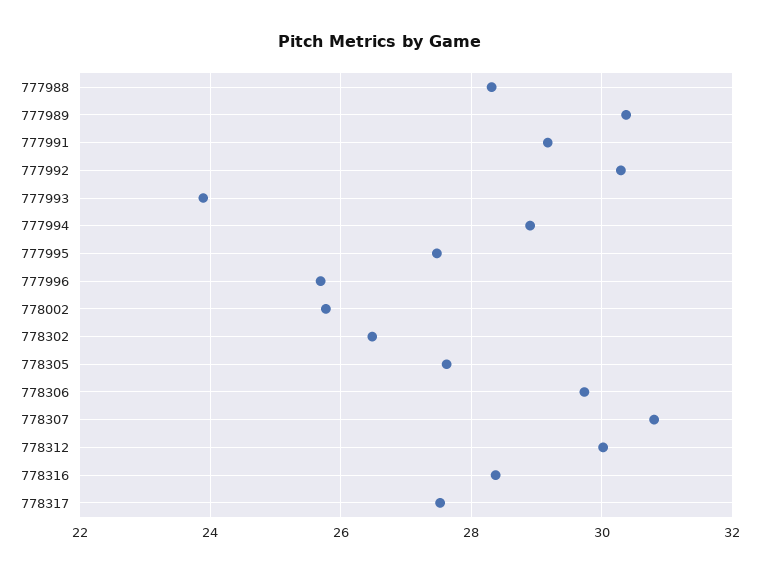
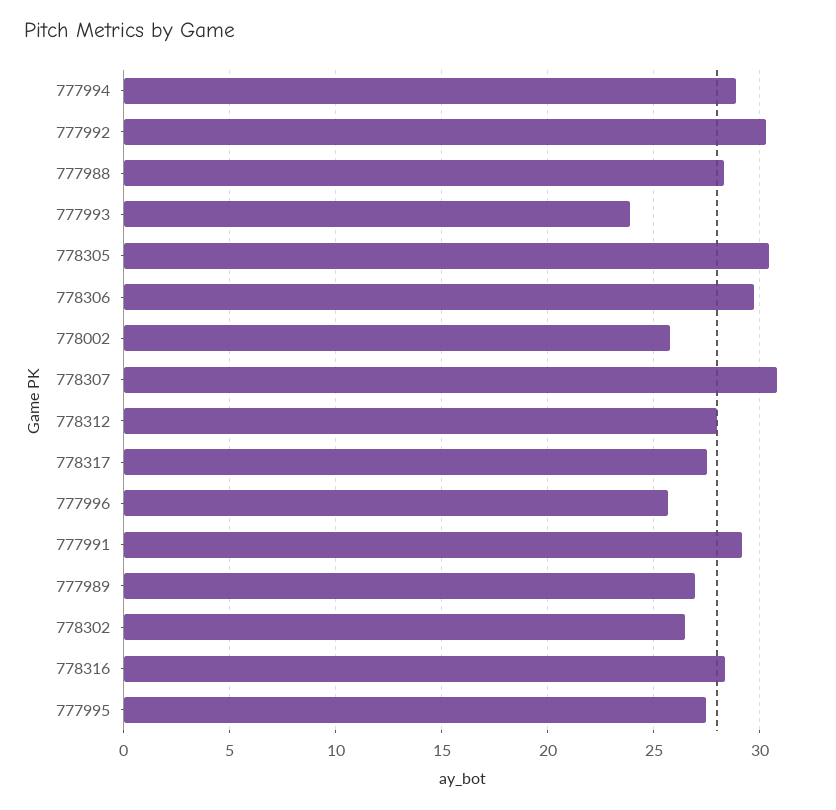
  {
    "777988": 28.4,
-   "777989": 30.4,
+   "777989": 27,
    "777991": 29.2,
    "777992": 30.2,
    "777993": 23.8,
    "777994": 29,
    "777995": 27.4,
    "777996": 25.6,
    "778002": 25.8,
    "778302": 26.4,
-   "778305": 27.6,
+   "778305": 30.5,
    "778306": 29.8,
    "778307": 30.8,
-   "778312": 30,
+   "778312": 28,
    "778316": 28.4,
    "778317": 27.6
  }

